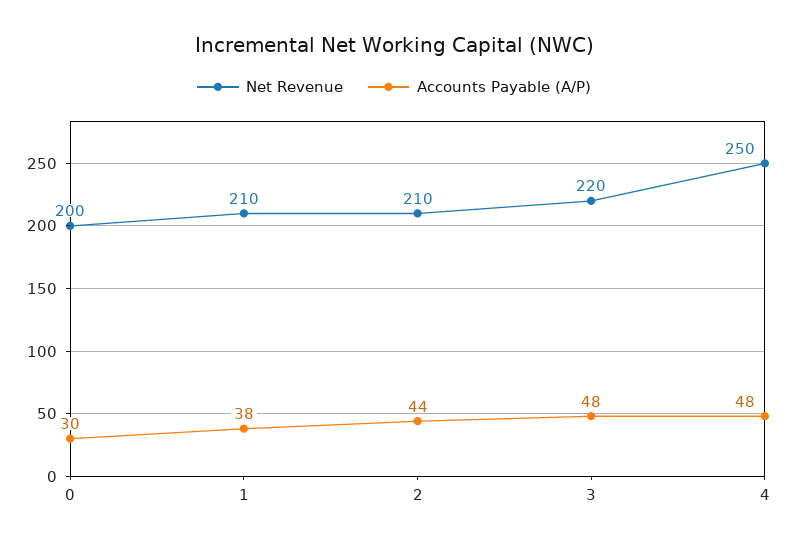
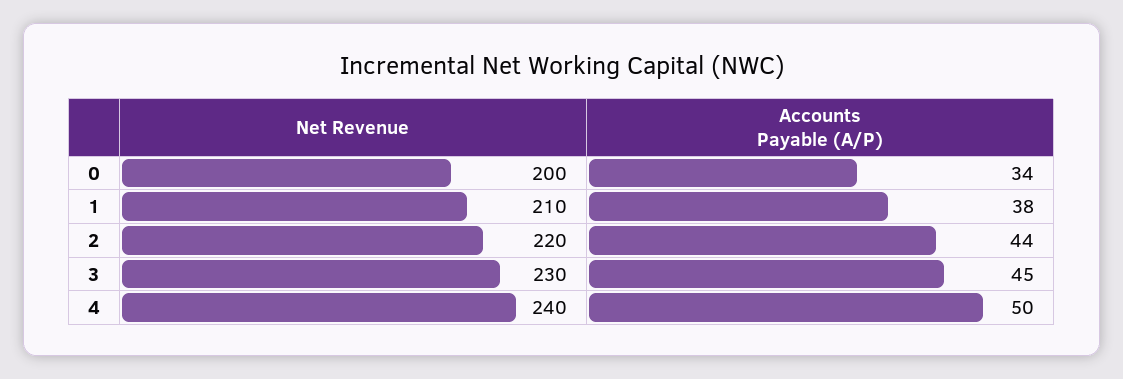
  {
    "Net Revenue": {
      "0": 200,
      "1": 210,
-     "2": 210,
+     "2": 220,
-     "3": 220,
+     "3": 230,
-     "4": 250
+     "4": 240
    },
    "Accounts Payable (A/P)": {
-     "0": 30,
+     "0": 34,
      "1": 38,
      "2": 44,
-     "3": 48,
+     "3": 45,
-     "4": 48
+     "4": 50
    }
  }

